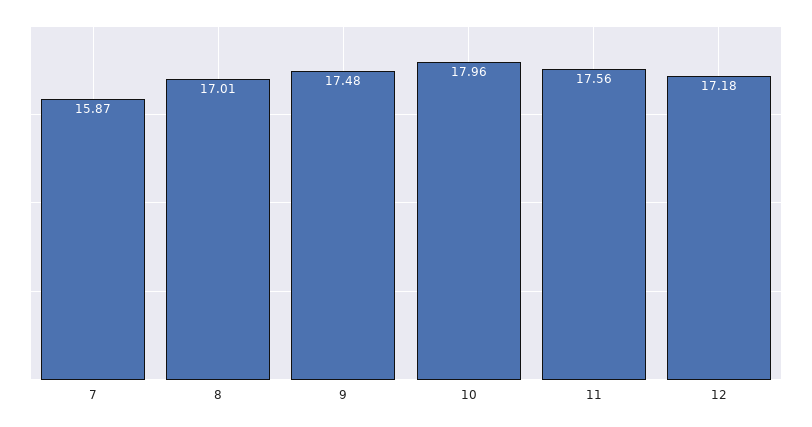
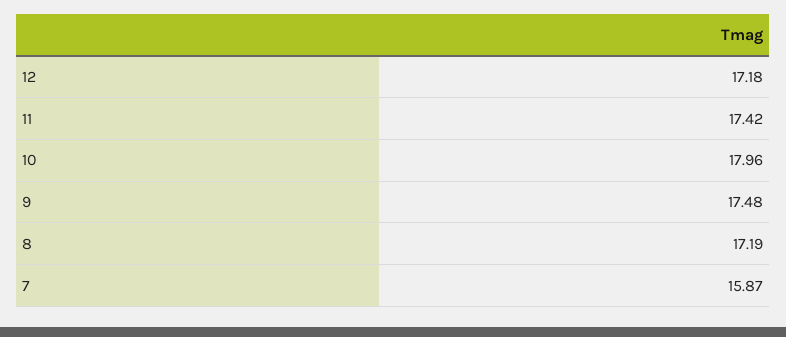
  {
    "7": 15.87,
-   "8": 17.01,
+   "8": 17.19,
    "9": 17.48,
    "10": 17.96,
-   "11": 17.56,
+   "11": 17.42,
    "12": 17.18
  }

